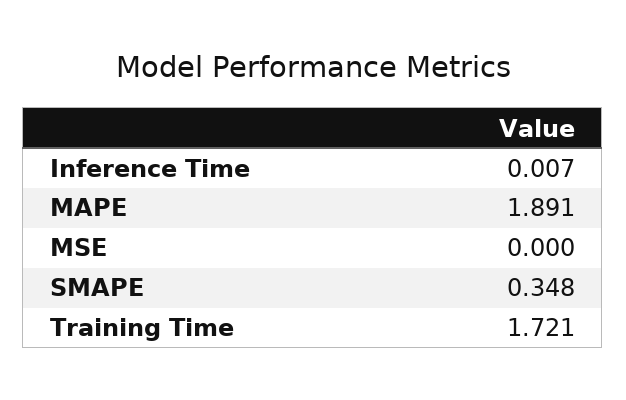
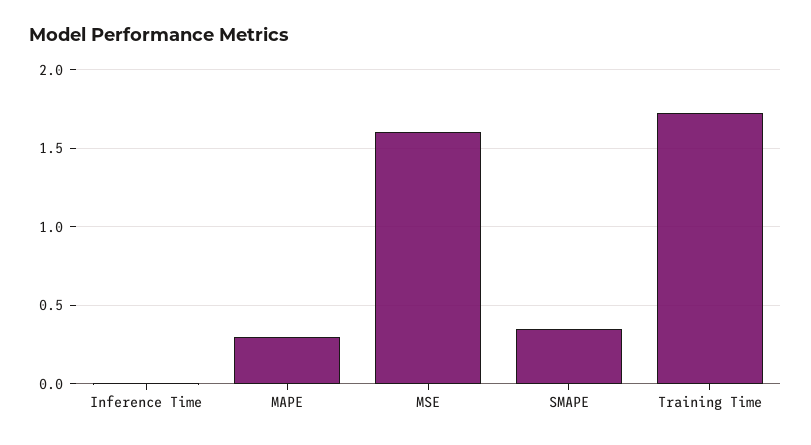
  {
    "Inference Time": 0.007,
-   "MAPE": 1.891,
+   "MAPE": 0.3,
-   "MSE": 0,
+   "MSE": 1.6,
    "SMAPE": 0.348,
    "Training Time": 1.721
  }

